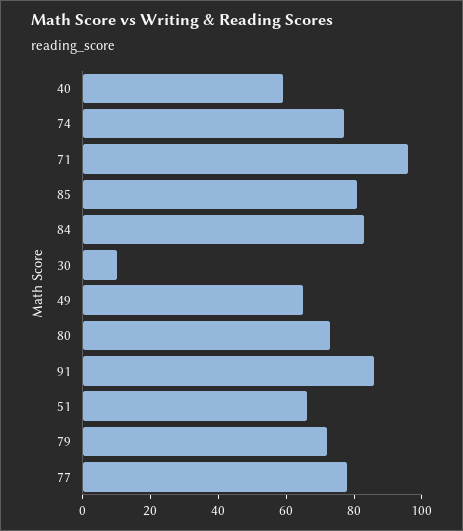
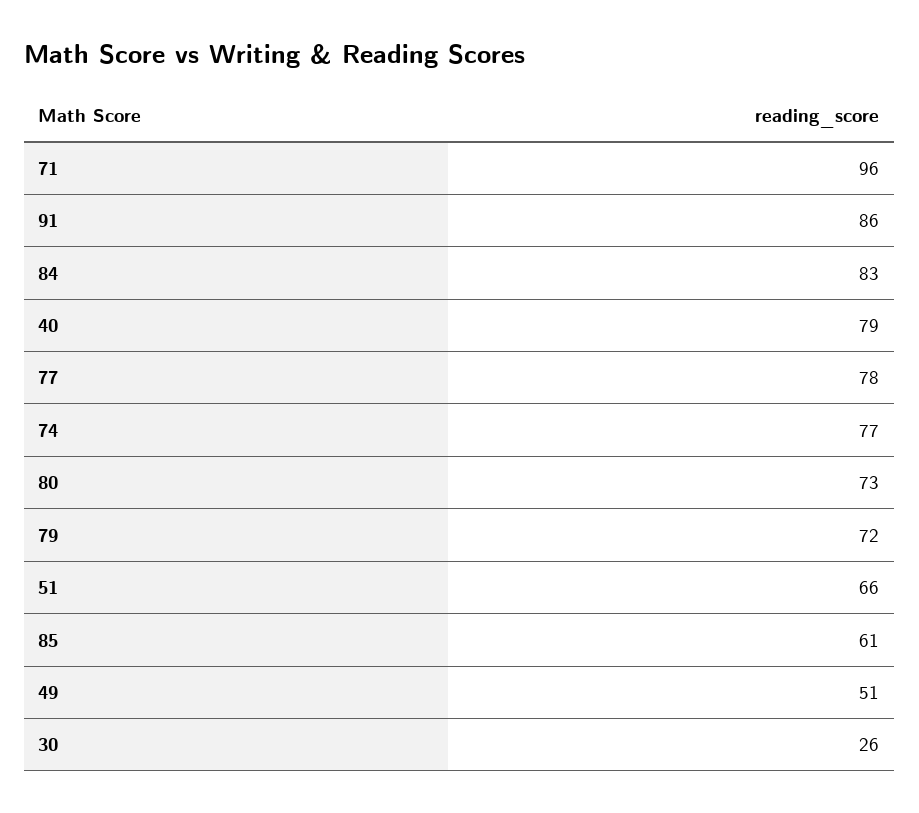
  {
-   "40": 60,
+   "40": 79,
    "74": 77,
    "71": 96,
-   "85": 80,
+   "85": 61,
    "84": 83,
-   "30": 10,
+   "30": 26,
-   "49": 65,
+   "49": 51,
    "80": 73,
    "91": 86,
    "51": 66,
    "79": 72,
    "77": 78
  }

